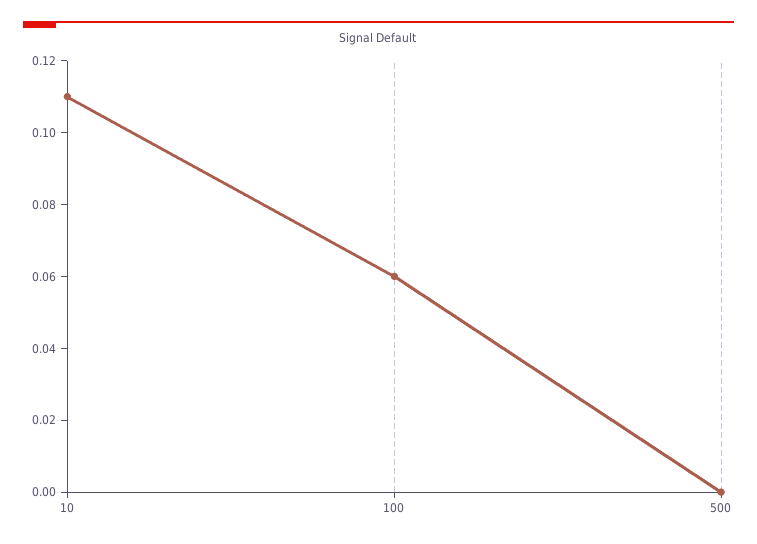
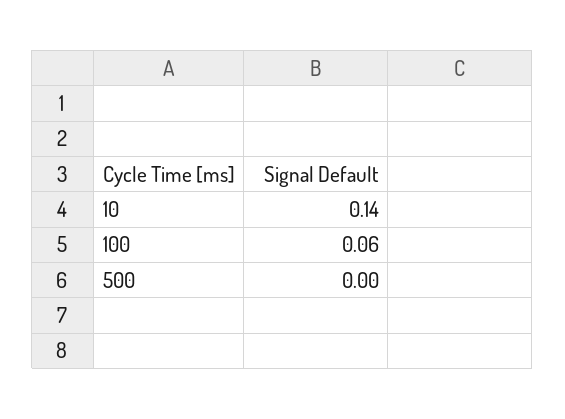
  {
-   "10": 0.11,
+   "10": 0.14,
    "100": 0.06,
    "500": 0
  }

